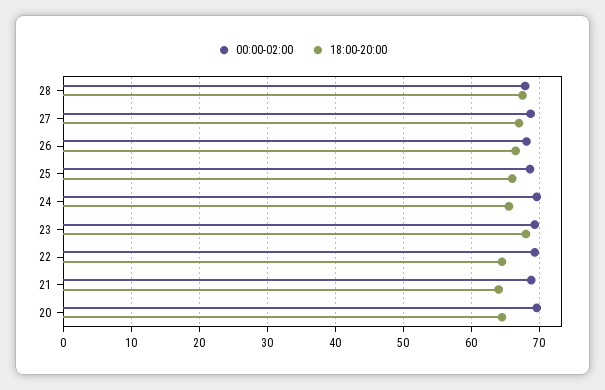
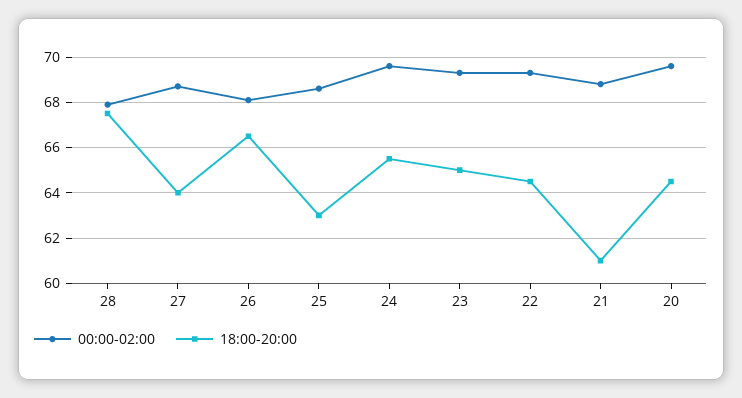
  {
    "00:00-02:00": {
      "28": 68,
      "27": 68.5,
      "26": 68,
      "25": 68.5,
      "24": 69.5,
      "23": 69.5,
      "22": 69.5,
      "21": 69,
      "20": 69.5
    },
    "18:00-20:00": {
      "28": 67.5,
-     "27": 67,
+     "27": 64,
      "26": 66.5,
-     "25": 66,
+     "25": 63,
      "24": 65.5,
-     "23": 68,
+     "23": 65,
      "22": 64.5,
-     "21": 64,
+     "21": 61,
      "20": 64.5
    }
  }

